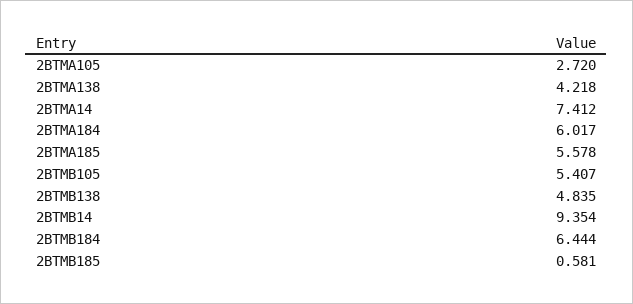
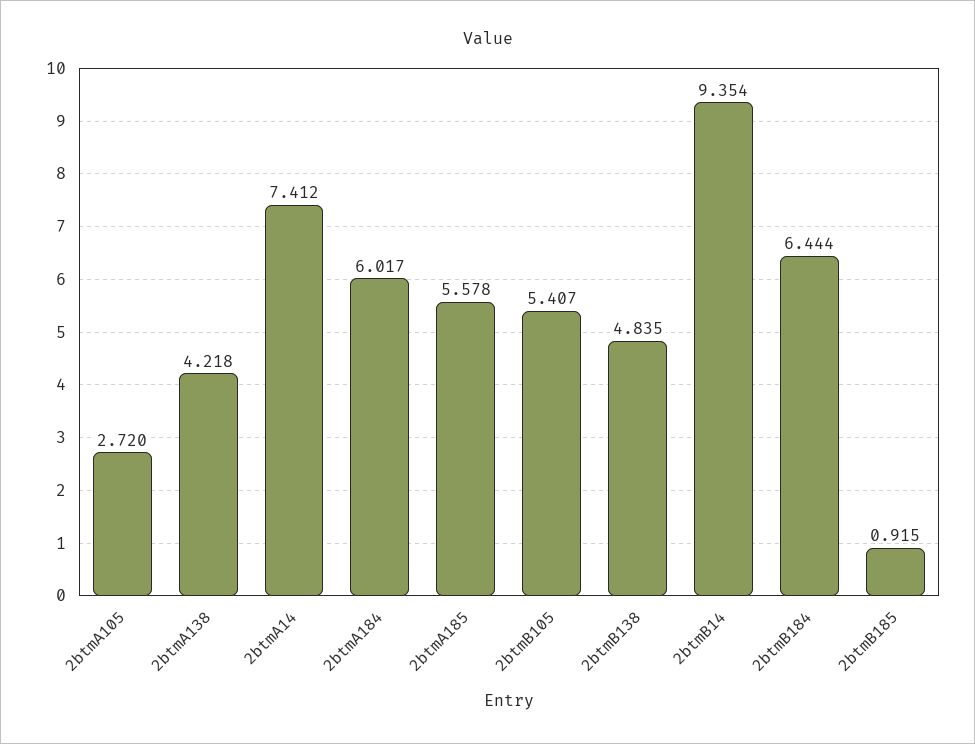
  {
    "2BTMA105": 2.72,
    "2BTMA138": 4.218,
    "2BTMA14": 7.412,
    "2BTMA184": 6.017,
    "2BTMA185": 5.578,
    "2BTMB105": 5.407,
    "2BTMB138": 4.835,
    "2BTMB14": 9.354,
    "2BTMB184": 6.444,
-   "2BTMB185": 0.581
+   "2BTMB185": 0.915
  }

